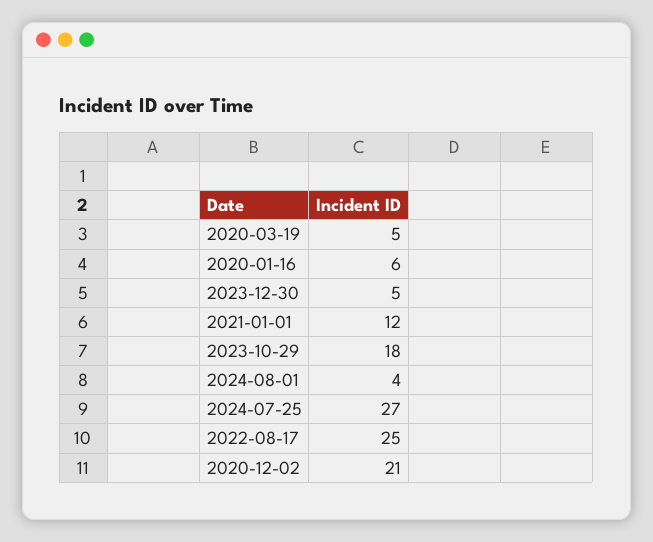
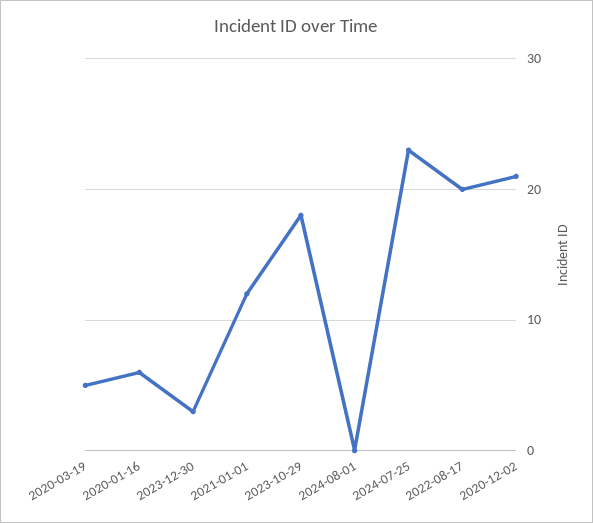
  {
    "2020-03-19": 5,
    "2020-01-16": 6,
-   "2023-12-30": 5,
+   "2023-12-30": 3,
    "2021-01-01": 12,
    "2023-10-29": 18,
-   "2024-08-01": 4,
+   "2024-08-01": 0,
-   "2024-07-25": 27,
+   "2024-07-25": 23,
-   "2022-08-17": 25,
+   "2022-08-17": 20,
    "2020-12-02": 21
  }

